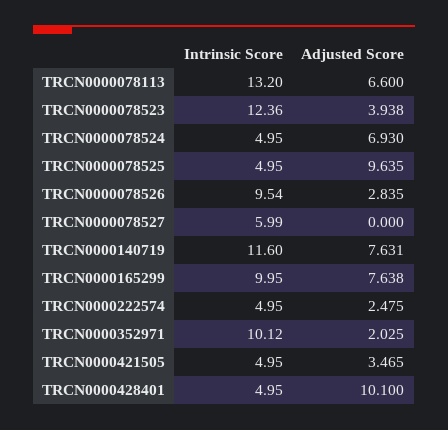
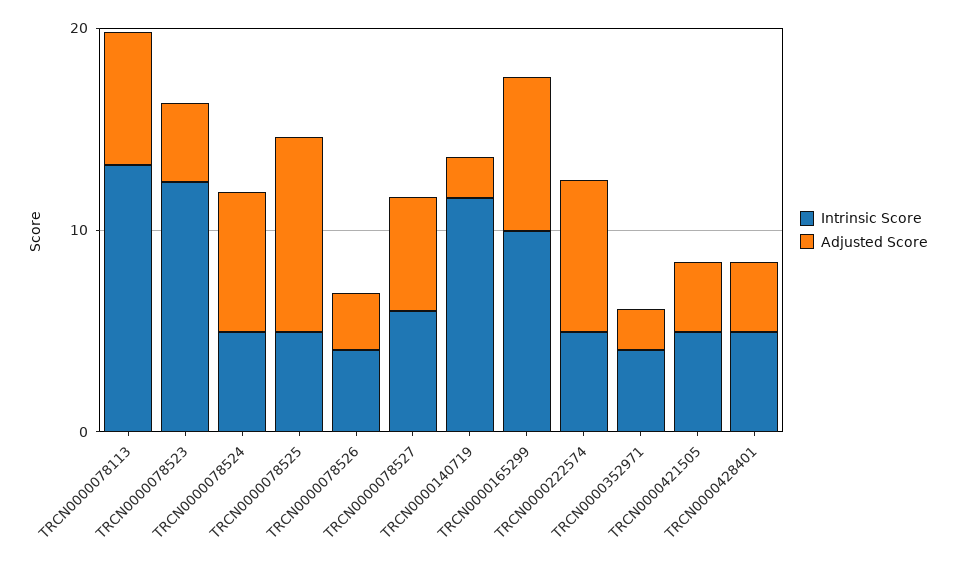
  {
    "Intrinsic Score": {
      "TRCN0000078113": 13.2,
      "TRCN0000078523": 12.36,
      "TRCN0000078524": 4.95,
      "TRCN0000078525": 4.95,
-     "TRCN0000078526": 9.54,
+     "TRCN0000078526": 4,
      "TRCN0000078527": 5.99,
      "TRCN0000140719": 11.6,
      "TRCN0000165299": 9.95,
      "TRCN0000222574": 4.95,
-     "TRCN0000352971": 10.12,
+     "TRCN0000352971": 4,
      "TRCN0000421505": 4.95,
      "TRCN0000428401": 4.95
    },
    "Adjusted Score": {
      "TRCN0000078113": 6.6,
      "TRCN0000078523": 3.938,
      "TRCN0000078524": 6.93,
      "TRCN0000078525": 9.635,
      "TRCN0000078526": 2.835,
-     "TRCN0000078527": 0,
+     "TRCN0000078527": 6,
-     "TRCN0000140719": 7.631,
+     "TRCN0000140719": 2,
      "TRCN0000165299": 7.638,
-     "TRCN0000222574": 2.475,
+     "TRCN0000222574": 8,
      "TRCN0000352971": 2.025,
      "TRCN0000421505": 3.465,
-     "TRCN0000428401": 10.1
+     "TRCN0000428401": 4
    }
  }

